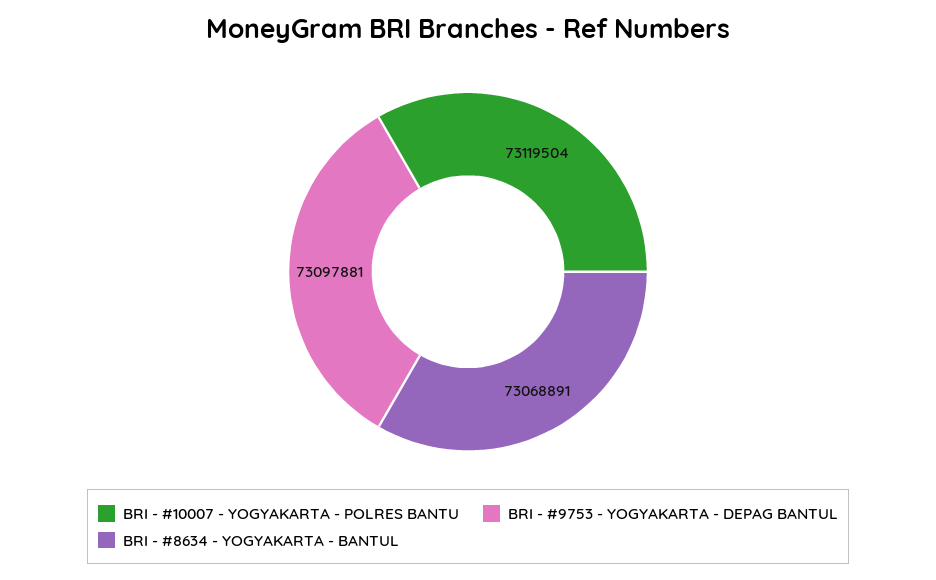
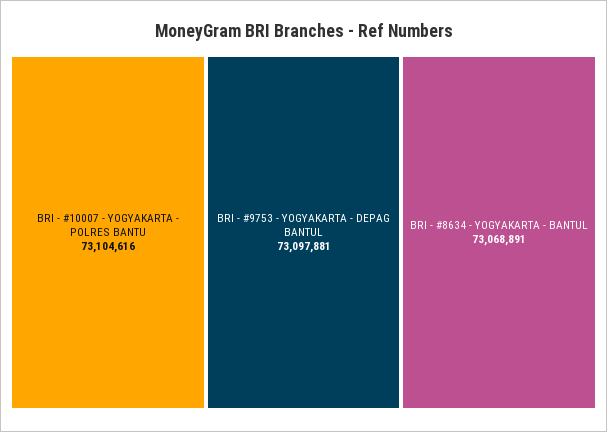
  {
-   "BRI - #10007 - YOGYAKARTA - POLRES BANTU": 73119504,
+   "BRI - #10007 - YOGYAKARTA - POLRES BANTU": 73104616,
    "BRI - #9753 - YOGYAKARTA - DEPAG BANTUL": 73097881,
    "BRI - #8634 - YOGYAKARTA - BANTUL": 73068891
  }

